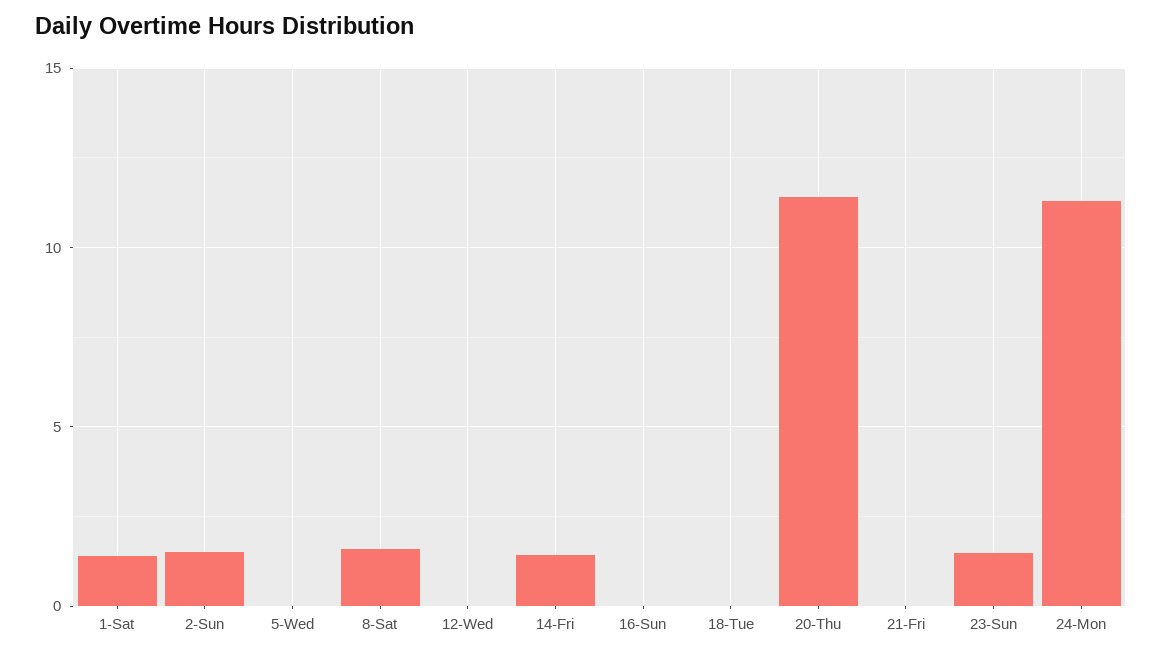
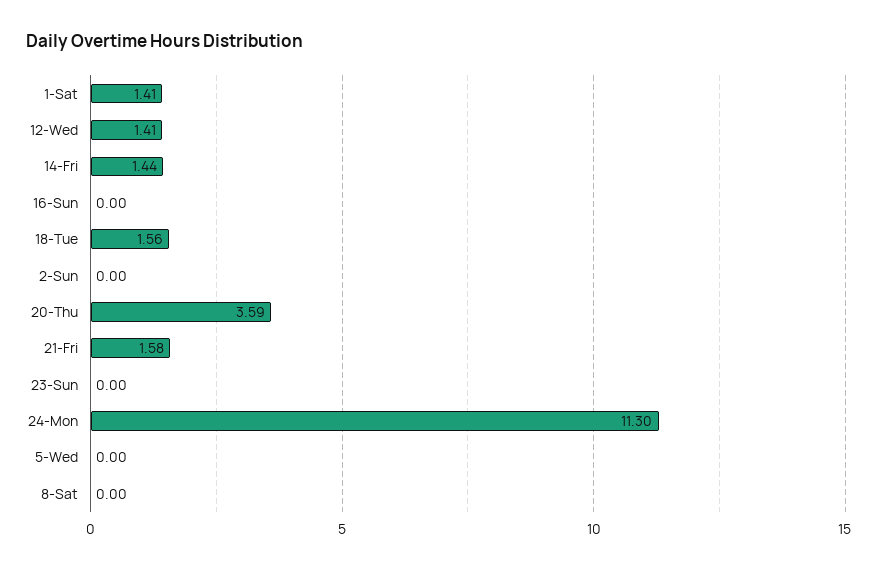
  {
    "1-Sat": 1.41,
-   "2-Sun": 1.5,
+   "2-Sun": 0,
    "5-Wed": 0,
-   "8-Sat": 1.5,
+   "8-Sat": 0,
-   "12-Wed": 0,
+   "12-Wed": 1.41,
    "14-Fri": 1.44,
    "16-Sun": 0,
-   "18-Tue": 0,
+   "18-Tue": 1.56,
-   "20-Thu": 11.5,
+   "20-Thu": 3.59,
-   "21-Fri": 0,
+   "21-Fri": 1.58,
-   "23-Sun": 1.5,
+   "23-Sun": 0,
    "24-Mon": 11.3
  }

